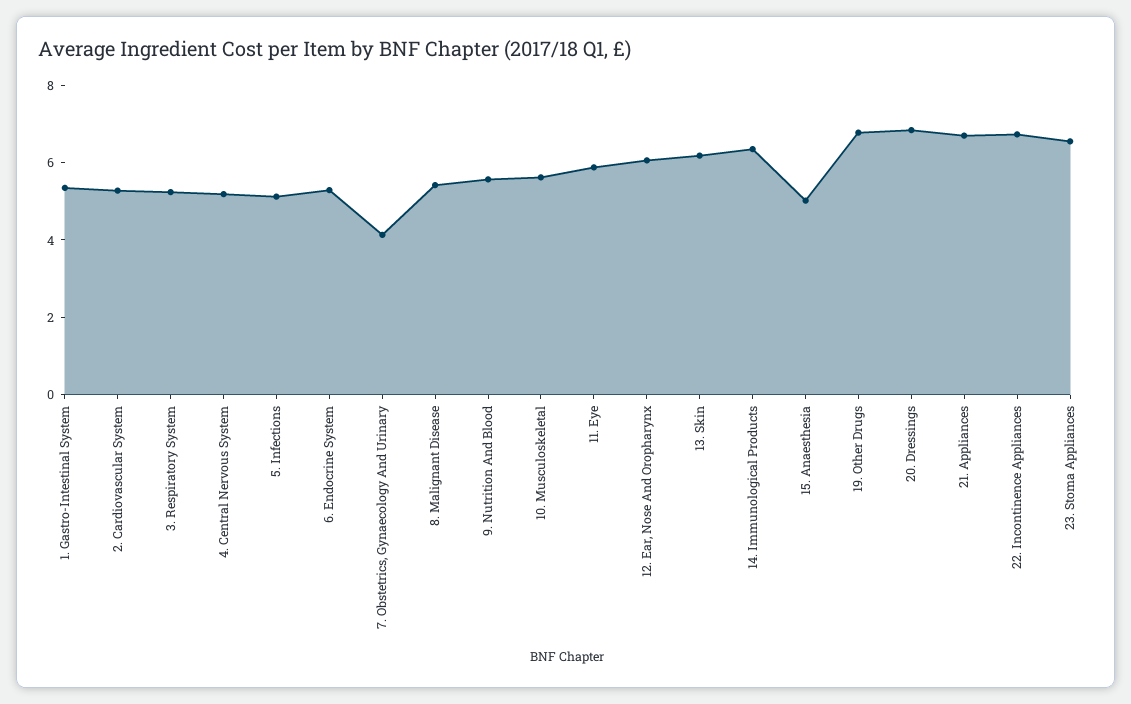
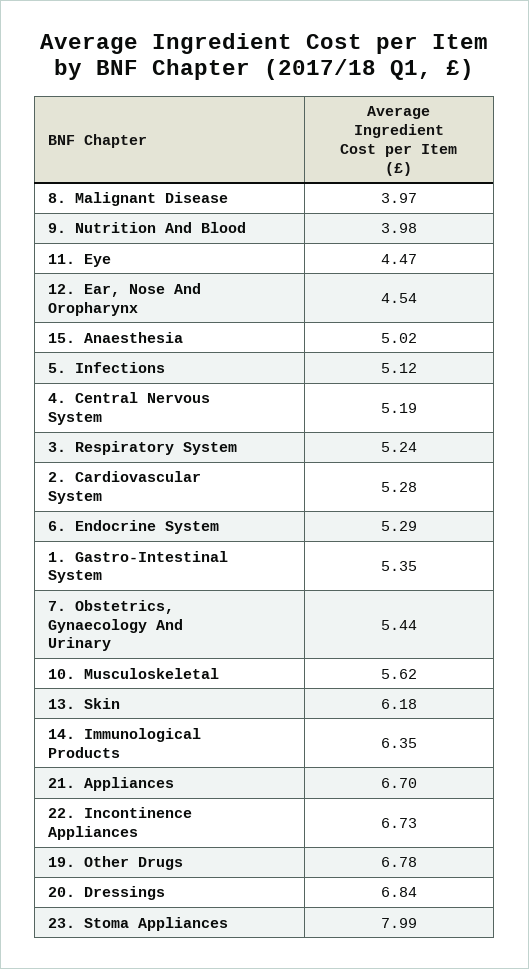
  {
    "1. Gastro-Intestinal System": 5.35,
    "2. Cardiovascular System": 5.28,
    "3. Respiratory System": 5.24,
    "4. Central Nervous System": 5.19,
    "5. Infections": 5.12,
    "6. Endocrine System": 5.29,
-   "7. Obstetrics, Gynaecology And Urinary": 4,
+   "7. Obstetrics, Gynaecology And Urinary": 5.44,
-   "8. Malignant Disease": 5.5,
+   "8. Malignant Disease": 3.97,
-   "9. Nutrition And Blood": 5.5,
+   "9. Nutrition And Blood": 3.98,
    "10. Musculoskeletal": 5.62,
-   "11. Eye": 6,
+   "11. Eye": 4.47,
-   "12. Ear, Nose And Oropharynx": 6,
+   "12. Ear, Nose And Oropharynx": 4.54,
    "13. Skin": 6.18,
    "14. Immunological Products": 6.35,
    "15. Anaesthesia": 5.02,
    "19. Other Drugs": 6.78,
    "20. Dressings": 6.84,
    "21. Appliances": 6.7,
    "22. Incontinence Appliances": 6.73,
-   "23. Stoma Appliances": 6.5
+   "23. Stoma Appliances": 7.99
  }

